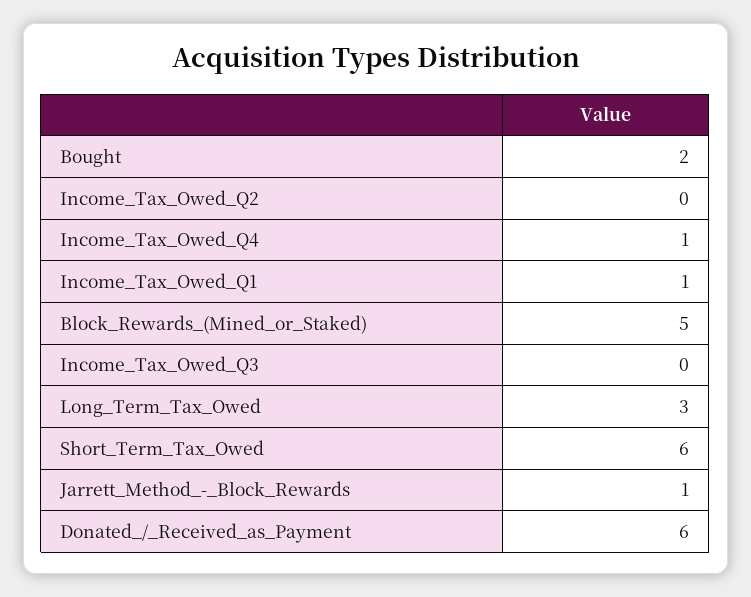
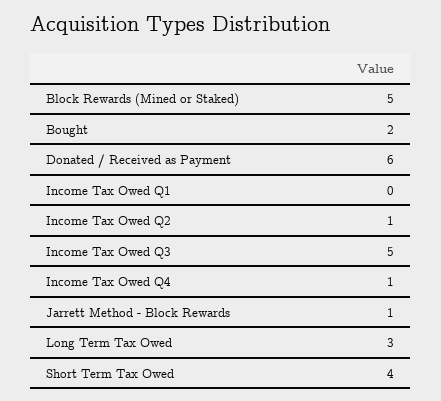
  {
    "Bought": 2,
-   "Income_Tax_Owed_Q2": 0,
+   "Income_Tax_Owed_Q2": 1,
    "Income_Tax_Owed_Q4": 1,
-   "Income_Tax_Owed_Q1": 1,
+   "Income_Tax_Owed_Q1": 0,
    "Block_Rewards_(Mined_or_Staked)": 5,
-   "Income_Tax_Owed_Q3": 0,
+   "Income_Tax_Owed_Q3": 5,
    "Long_Term_Tax_Owed": 3,
-   "Short_Term_Tax_Owed": 6,
+   "Short_Term_Tax_Owed": 4,
    "Jarrett_Method_-_Block_Rewards": 1,
    "Donated_/_Received_as_Payment": 6
  }

